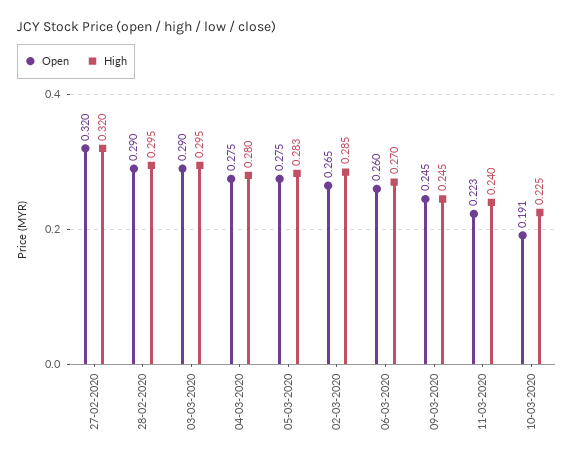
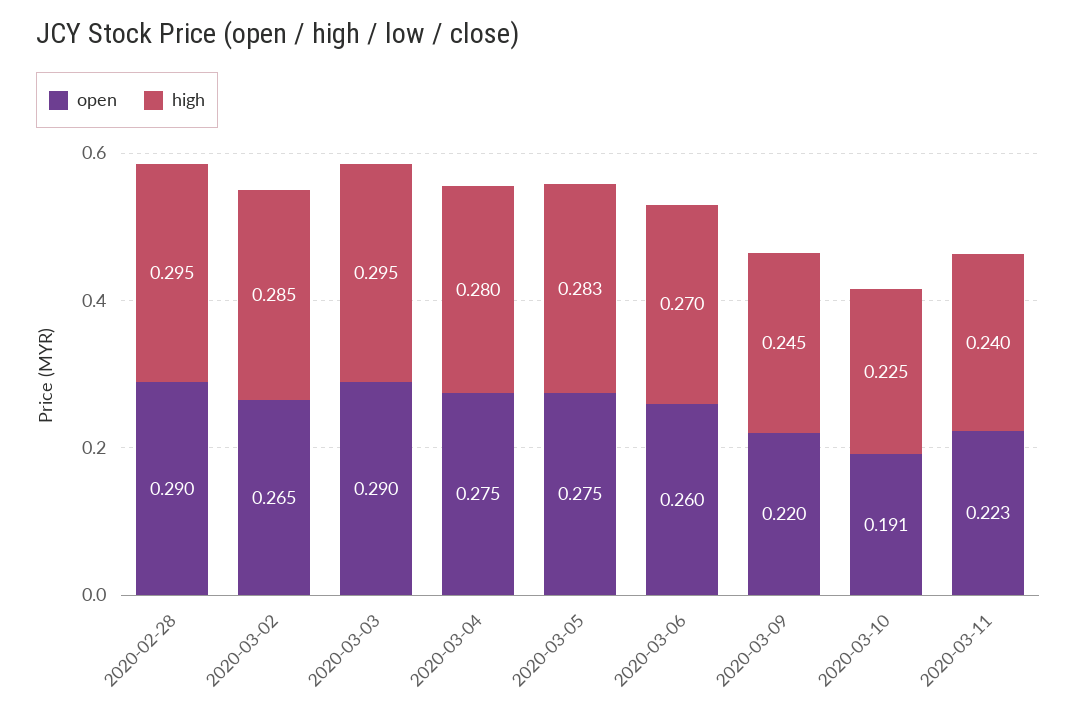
  {
    "Open": {
-     "27-02-2020": 0.32,
      "28-02-2020": 0.29,
      "03-03-2020": 0.29,
      "04-03-2020": 0.275,
      "05-03-2020": 0.275,
      "02-03-2020": 0.265,
      "06-03-2020": 0.26,
-     "09-03-2020": 0.245,
+     "09-03-2020": 0.22,
      "11-03-2020": 0.223,
      "10-03-2020": 0.191
    },
    "High": {
-     "27-02-2020": 0.32,
      "28-02-2020": 0.295,
      "03-03-2020": 0.295,
      "04-03-2020": 0.28,
      "05-03-2020": 0.283,
      "02-03-2020": 0.285,
      "06-03-2020": 0.27,
      "09-03-2020": 0.245,
      "11-03-2020": 0.24,
      "10-03-2020": 0.225
    }
  }

